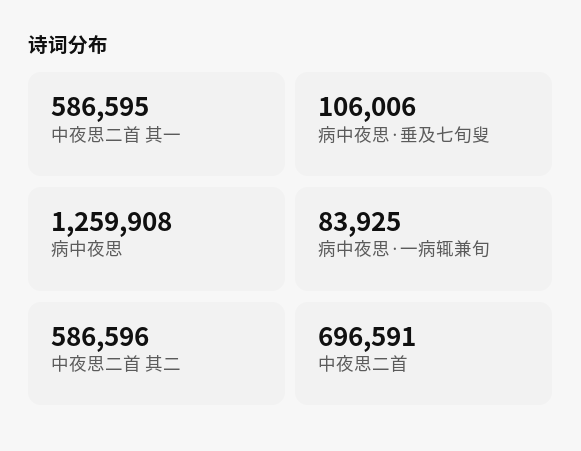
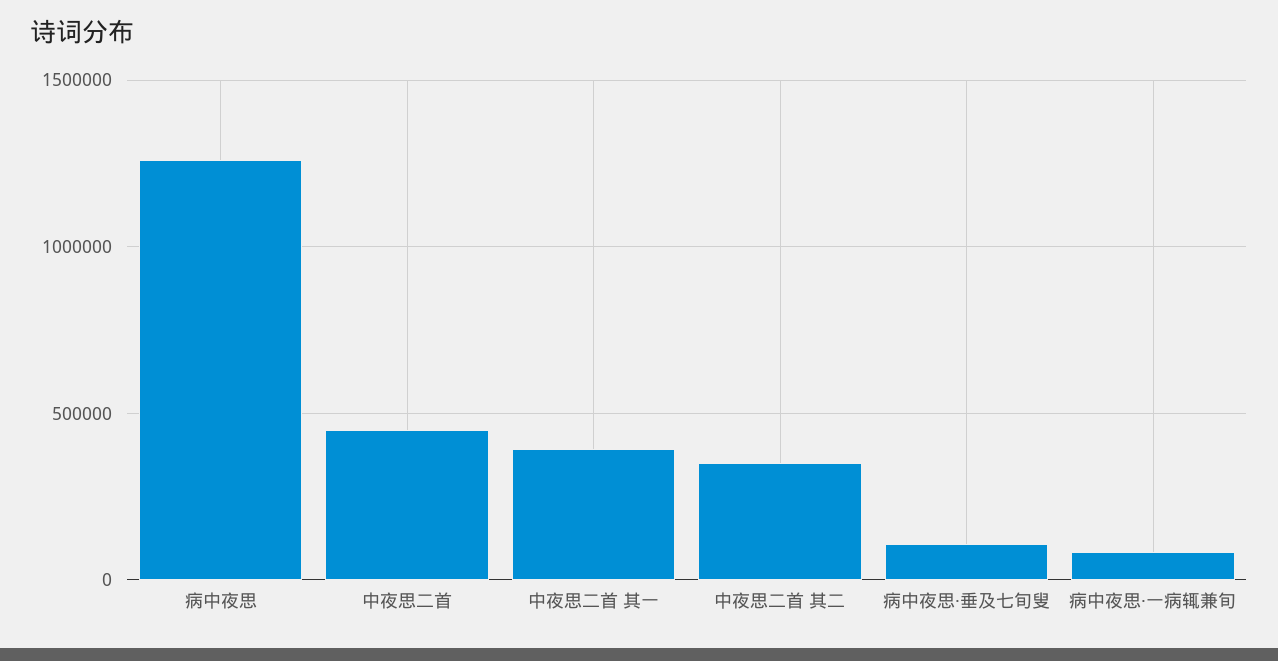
  {
-   "中夜思二首 其一": 586595,
+   "中夜思二首 其一": 400000,
    "病中夜思·垂及七旬叟": 106006,
    "病中夜思": 1259908,
    "病中夜思·一病辄兼旬": 83925,
-   "中夜思二首 其二": 586596,
+   "中夜思二首 其二": 350000,
-   "中夜思二首": 696591
+   "中夜思二首": 450000
  }

